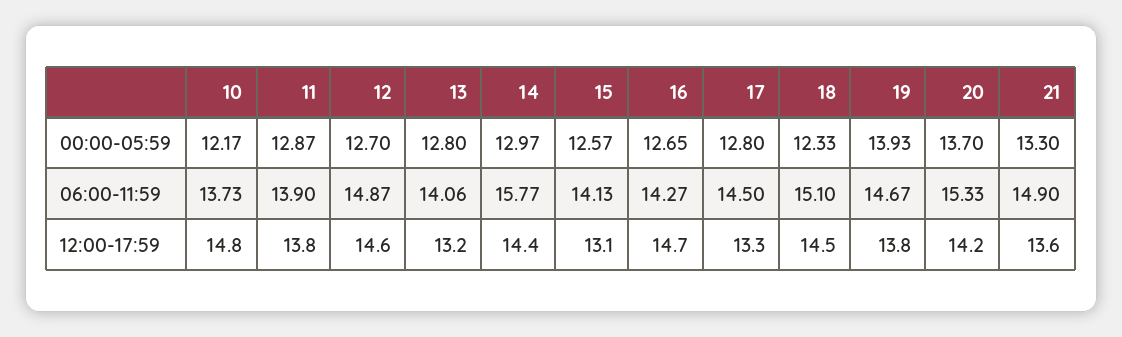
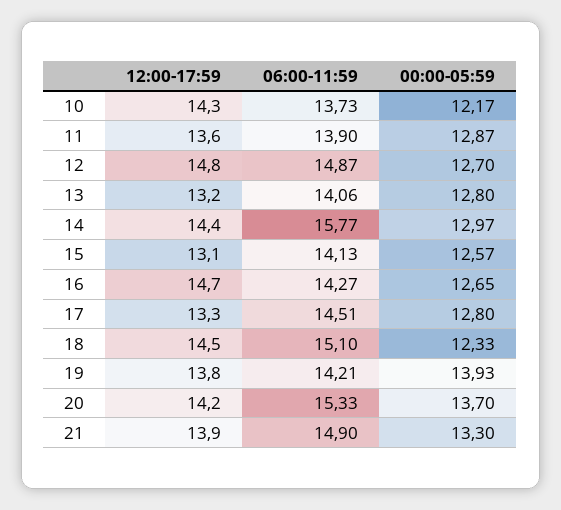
  {
    "10": {
      "00:00-05:59": 12.17,
      "06:00-11:59": 13.73,
-     "12:00-17:59": 14.8
+     "12:00-17:59": 14.3
    },
    "11": {
      "00:00-05:59": 12.87,
      "06:00-11:59": 13.9,
-     "12:00-17:59": 13.8
+     "12:00-17:59": 13.6
    },
    "12": {
      "00:00-05:59": 12.7,
      "06:00-11:59": 14.87,
-     "12:00-17:59": 14.6
+     "12:00-17:59": 14.8
    },
    "13": {
      "00:00-05:59": 12.8,
      "06:00-11:59": 14.06,
      "12:00-17:59": 13.2
    },
    "14": {
      "00:00-05:59": 12.97,
      "06:00-11:59": 15.77,
      "12:00-17:59": 14.4
    },
    "15": {
      "00:00-05:59": 12.57,
      "06:00-11:59": 14.13,
      "12:00-17:59": 13.1
    },
    "16": {
      "00:00-05:59": 12.65,
      "06:00-11:59": 14.27,
      "12:00-17:59": 14.7
    },
    "17": {
      "00:00-05:59": 12.8,
-     "06:00-11:59": 14.5,
+     "06:00-11:59": 14.51,
      "12:00-17:59": 13.3
    },
    "18": {
      "00:00-05:59": 12.33,
      "06:00-11:59": 15.1,
      "12:00-17:59": 14.5
    },
    "19": {
      "00:00-05:59": 13.93,
-     "06:00-11:59": 14.67,
+     "06:00-11:59": 14.21,
      "12:00-17:59": 13.8
    },
    "20": {
      "00:00-05:59": 13.7,
      "06:00-11:59": 15.33,
      "12:00-17:59": 14.2
    },
    "21": {
      "00:00-05:59": 13.3,
      "06:00-11:59": 14.9,
-     "12:00-17:59": 13.6
+     "12:00-17:59": 13.9
    }
  }

